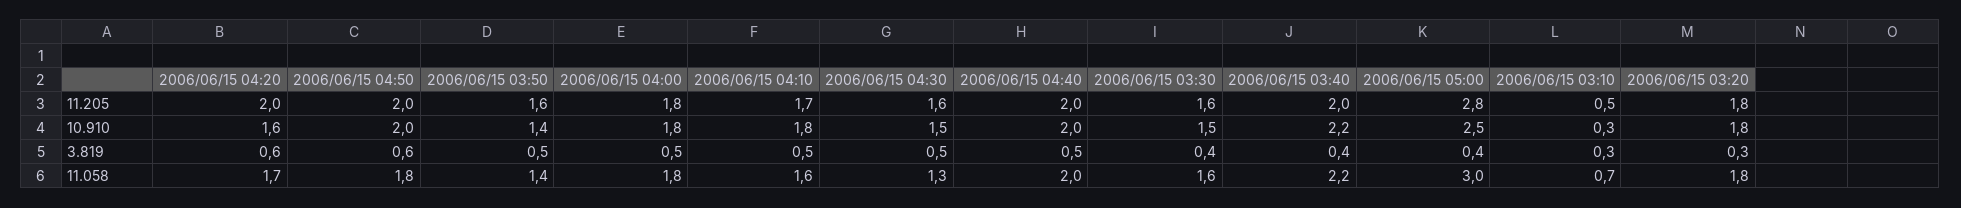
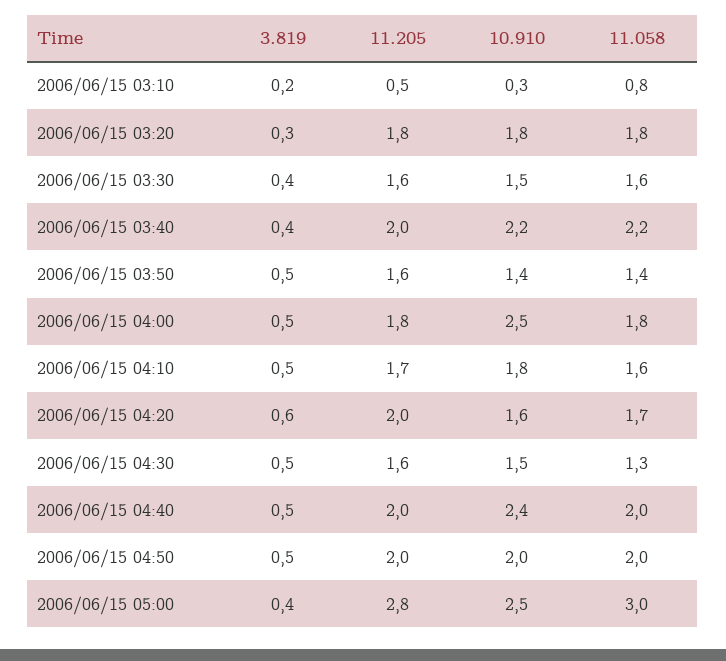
  {
    "2006/06/15 04:20": {
      "11.205": 2,
      "10.910": 1.6,
      "3.819": 0.6,
      "11.058": 1.7
    },
    "2006/06/15 04:50": {
      "11.205": 2,
      "10.910": 2,
-     "3.819": 0.6,
+     "3.819": 0.5,
-     "11.058": 1.8
+     "11.058": 2
    },
    "2006/06/15 03:50": {
      "11.205": 1.6,
      "10.910": 1.4,
      "3.819": 0.5,
      "11.058": 1.4
    },
    "2006/06/15 04:00": {
      "11.205": 1.8,
-     "10.910": 1.8,
+     "10.910": 2.5,
      "3.819": 0.5,
      "11.058": 1.8
    },
    "2006/06/15 04:10": {
      "11.205": 1.7,
      "10.910": 1.8,
      "3.819": 0.5,
      "11.058": 1.6
    },
    "2006/06/15 04:30": {
      "11.205": 1.6,
      "10.910": 1.5,
      "3.819": 0.5,
      "11.058": 1.3
    },
    "2006/06/15 04:40": {
      "11.205": 2,
-     "10.910": 2,
+     "10.910": 2.4,
      "3.819": 0.5,
      "11.058": 2
    },
    "2006/06/15 03:30": {
      "11.205": 1.6,
      "10.910": 1.5,
      "3.819": 0.4,
      "11.058": 1.6
    },
    "2006/06/15 03:40": {
      "11.205": 2,
      "10.910": 2.2,
      "3.819": 0.4,
      "11.058": 2.2
    },
    "2006/06/15 05:00": {
      "11.205": 2.8,
      "10.910": 2.5,
      "3.819": 0.4,
      "11.058": 3
    },
    "2006/06/15 03:10": {
      "11.205": 0.5,
      "10.910": 0.3,
-     "3.819": 0.3,
+     "3.819": 0.2,
-     "11.058": 0.7
+     "11.058": 0.8
    },
    "2006/06/15 03:20": {
      "11.205": 1.8,
      "10.910": 1.8,
      "3.819": 0.3,
      "11.058": 1.8
    }
  }

